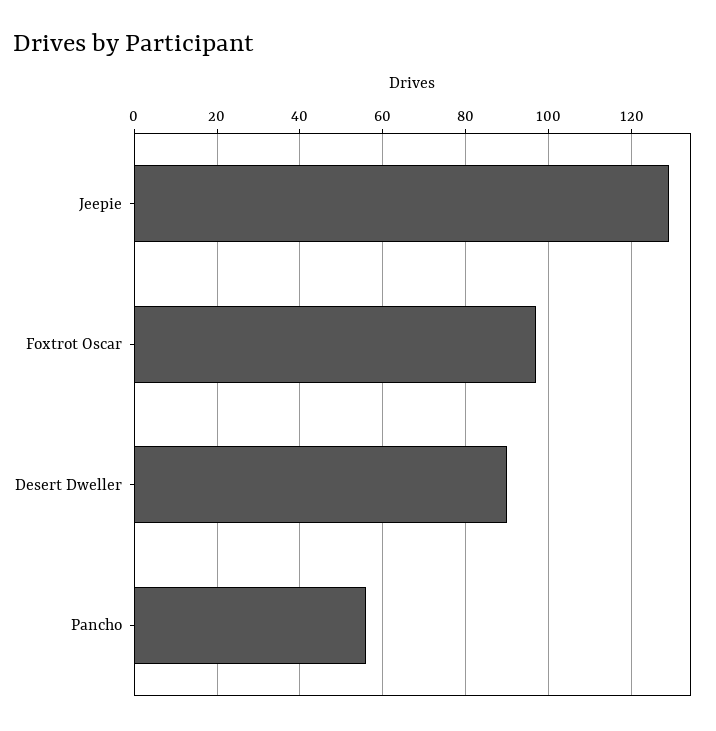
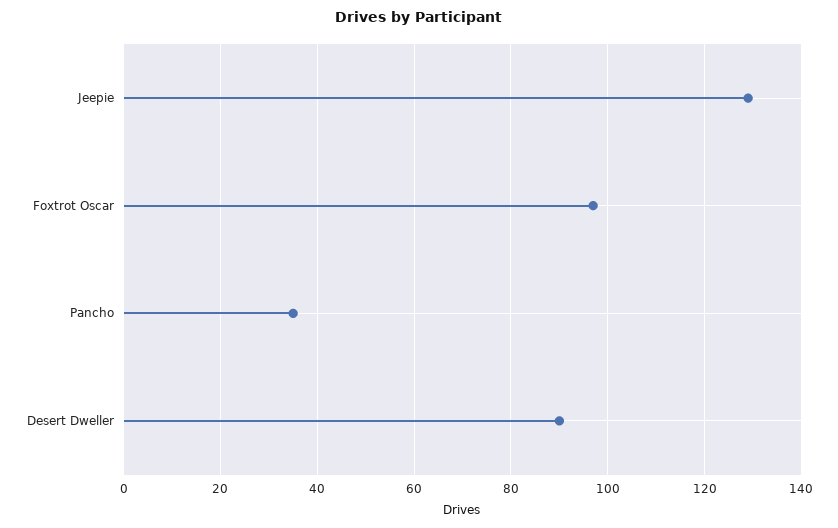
  {
    "Jeepie": 130,
    "Foxtrot Oscar": 95,
    "Desert Dweller": 90,
-   "Pancho": 55
+   "Pancho": 35
  }

